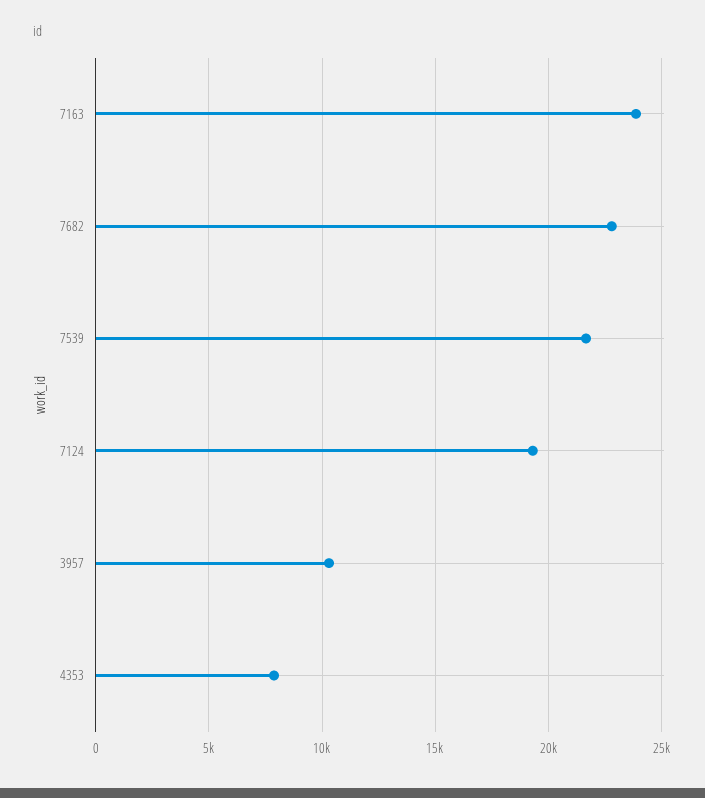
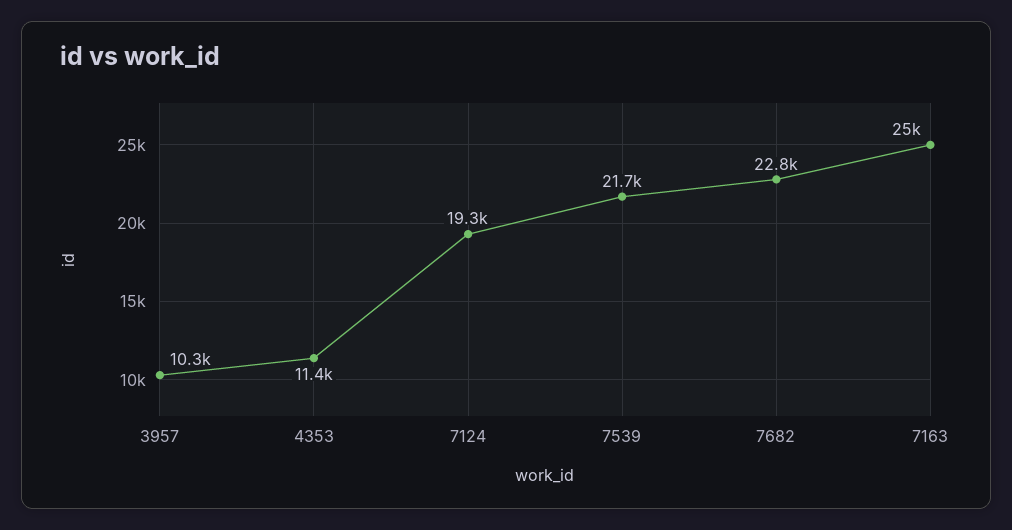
  {
-   "7163": 24000,
+   "7163": 25000,
    "7682": 22800,
    "7539": 21700,
    "7124": 19300,
    "3957": 10300,
-   "4353": 8000
+   "4353": 11400
  }

